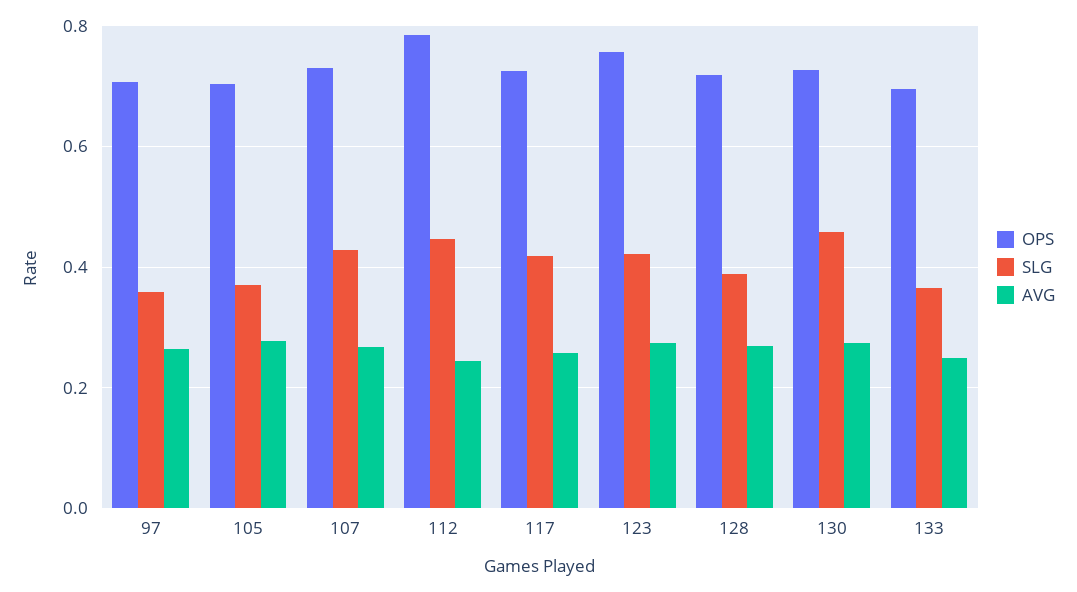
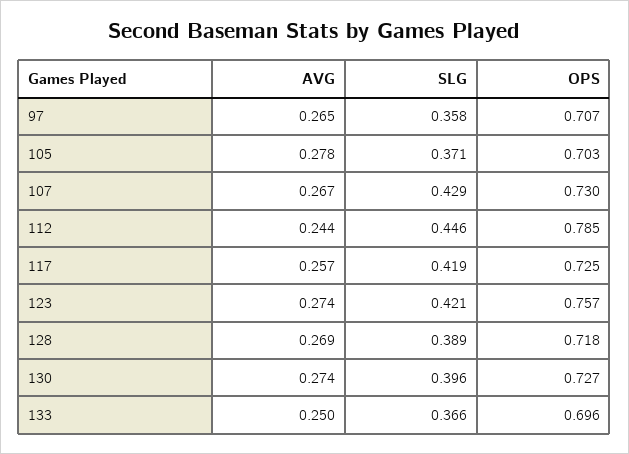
  {
    "OPS": {
      "97": 0.707,
      "105": 0.703,
      "107": 0.73,
      "112": 0.785,
      "117": 0.725,
      "123": 0.757,
      "128": 0.718,
      "130": 0.727,
      "133": 0.696
    },
    "SLG": {
      "97": 0.358,
      "105": 0.371,
      "107": 0.429,
      "112": 0.446,
      "117": 0.419,
      "123": 0.421,
      "128": 0.389,
-     "130": 0.46,
+     "130": 0.396,
      "133": 0.366
    },
    "AVG": {
      "97": 0.265,
      "105": 0.278,
      "107": 0.267,
      "112": 0.244,
      "117": 0.257,
      "123": 0.274,
      "128": 0.269,
      "130": 0.274,
      "133": 0.25
    }
  }

